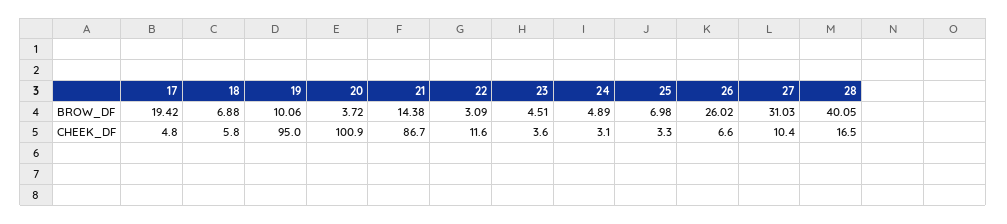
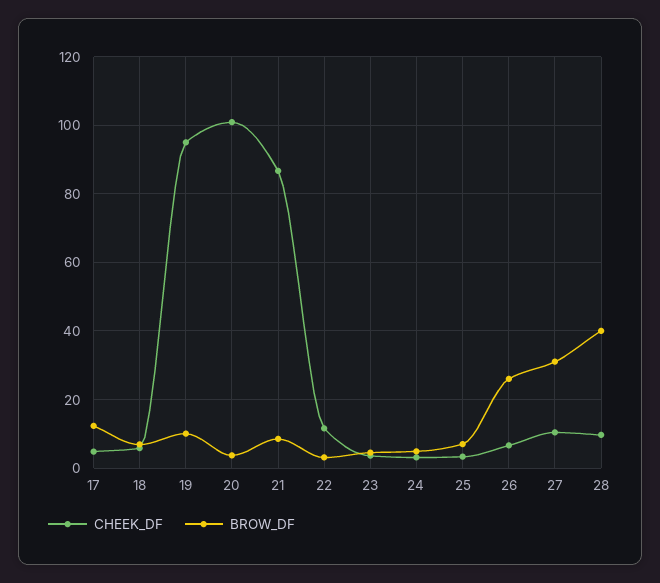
  {
    "BROW_DF": {
-     "17": 19.42,
+     "17": 12,
      "18": 6.88,
      "19": 10.06,
      "20": 3.72,
-     "21": 14.38,
+     "21": 8,
      "22": 3.09,
      "23": 4.51,
      "24": 4.89,
      "25": 6.98,
      "26": 26.02,
      "27": 31.03,
      "28": 40.05
    },
    "CHEEK_DF": {
      "17": 4.8,
      "18": 5.8,
      "19": 95,
      "20": 100.9,
      "21": 86.7,
      "22": 11.6,
      "23": 3.6,
      "24": 3.1,
      "25": 3.3,
      "26": 6.6,
      "27": 10.4,
-     "28": 16.5
+     "28": 10
    }
  }

